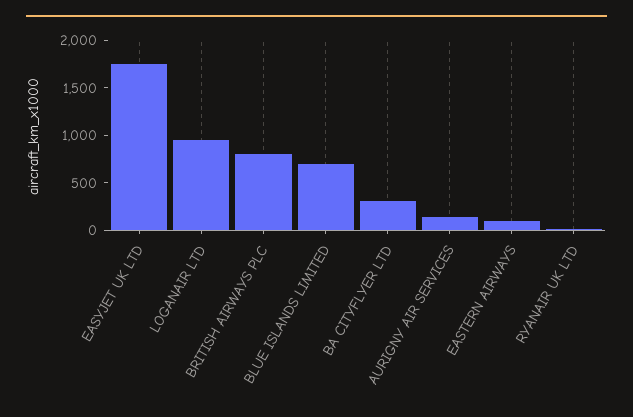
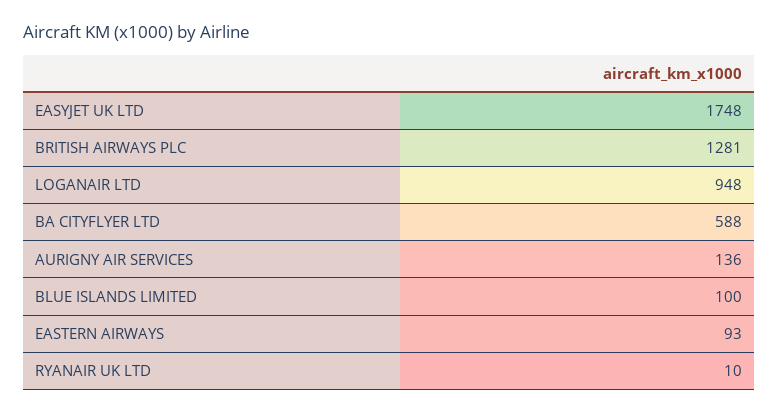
  {
    "EASYJET UK LTD": 1748,
    "LOGANAIR LTD": 948,
-   "BRITISH AIRWAYS PLC": 800,
+   "BRITISH AIRWAYS PLC": 1281,
-   "BLUE ISLANDS LIMITED": 700,
+   "BLUE ISLANDS LIMITED": 100,
-   "BA CITYFLYER LTD": 300,
+   "BA CITYFLYER LTD": 588,
    "AURIGNY AIR SERVICES": 136,
    "EASTERN AIRWAYS": 93,
    "RYANAIR UK LTD": 10
  }

